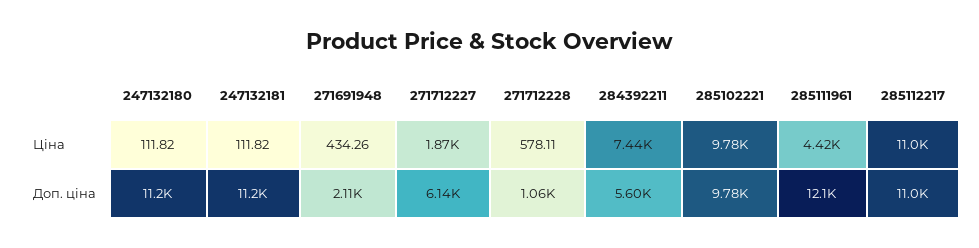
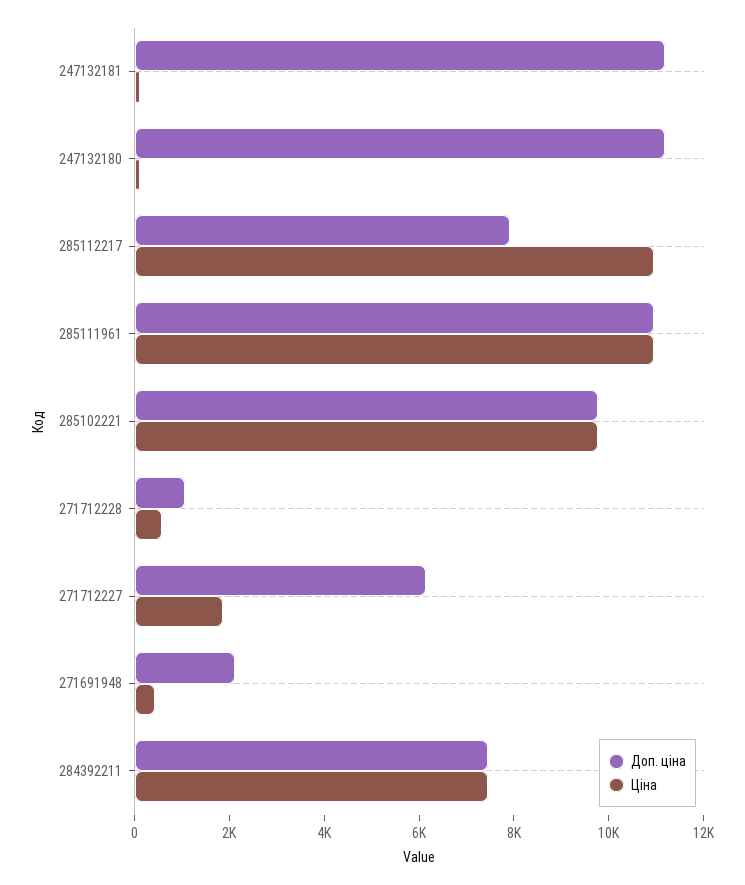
  {
    "Ціна": {
      "247132180": 111.82,
      "247132181": 111.82,
      "271691948": 434.26,
      "271712227": 1870,
      "271712228": 578.11,
      "284392211": 7440,
      "285102221": 9780,
-     "285111961": 4420,
+     "285111961": 11000,
      "285112217": 11000
    },
    "Доп. ціна": {
      "247132180": 11200,
      "247132181": 11200,
      "271691948": 2110,
      "271712227": 6140,
      "271712228": 1060,
-     "284392211": 5600,
+     "284392211": 7500,
      "285102221": 9780,
-     "285111961": 12100,
+     "285111961": 11000,
-     "285112217": 11000
+     "285112217": 8000
    }
  }

